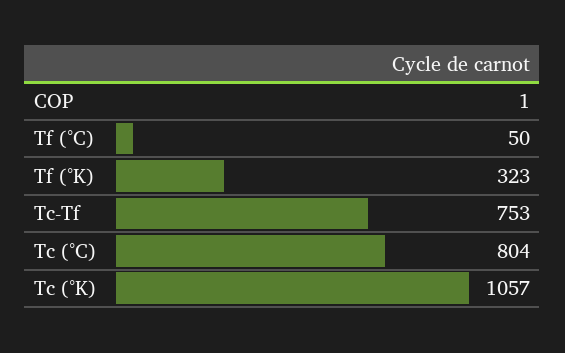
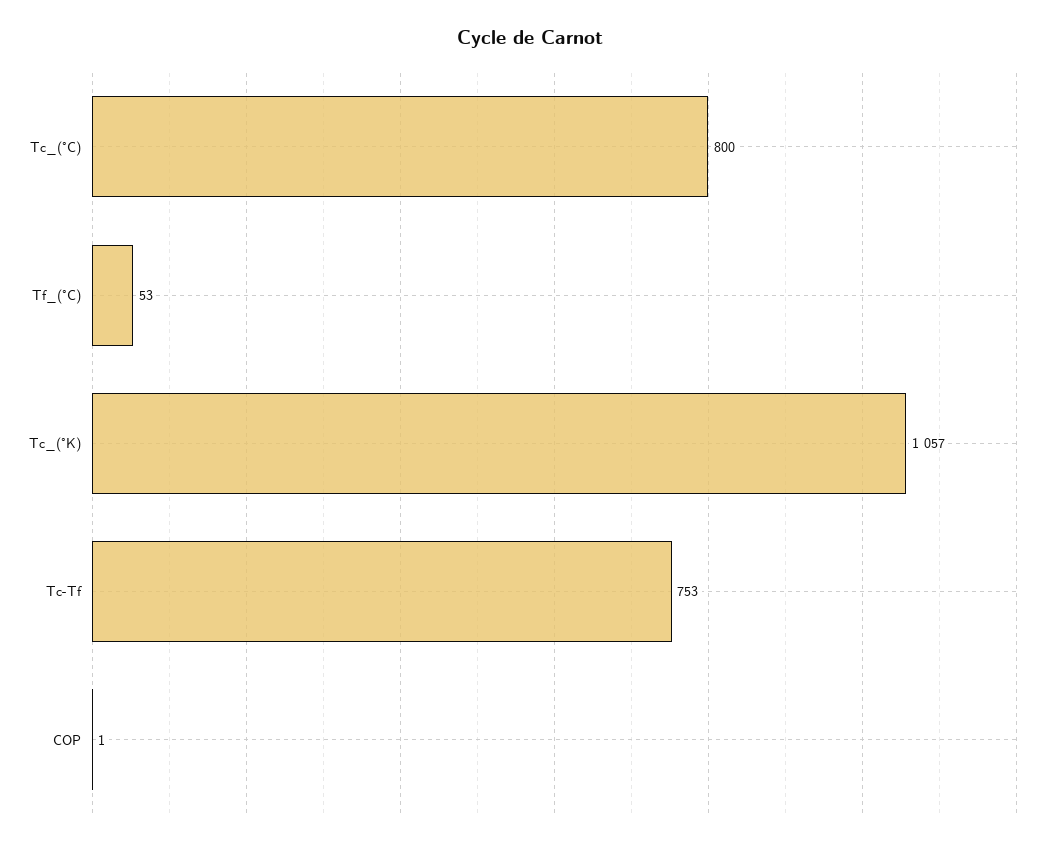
  {
    "COP": 1,
-   "Tf (°C)": 50,
+   "Tf (°C)": 53,
-   "Tf (°K)": 323,
    "Tc-Tf": 753,
-   "Tc (°C)": 804,
+   "Tc (°C)": 800,
    "Tc (°K)": 1057
  }

